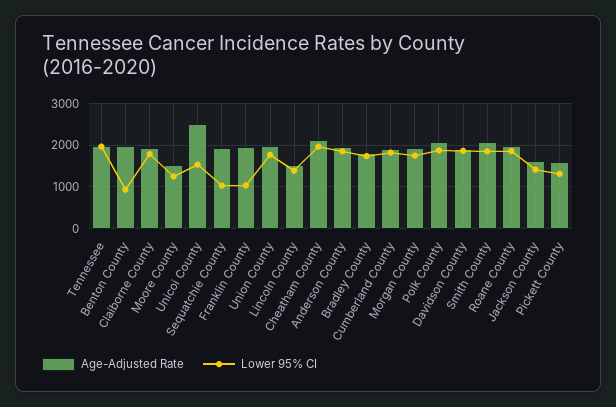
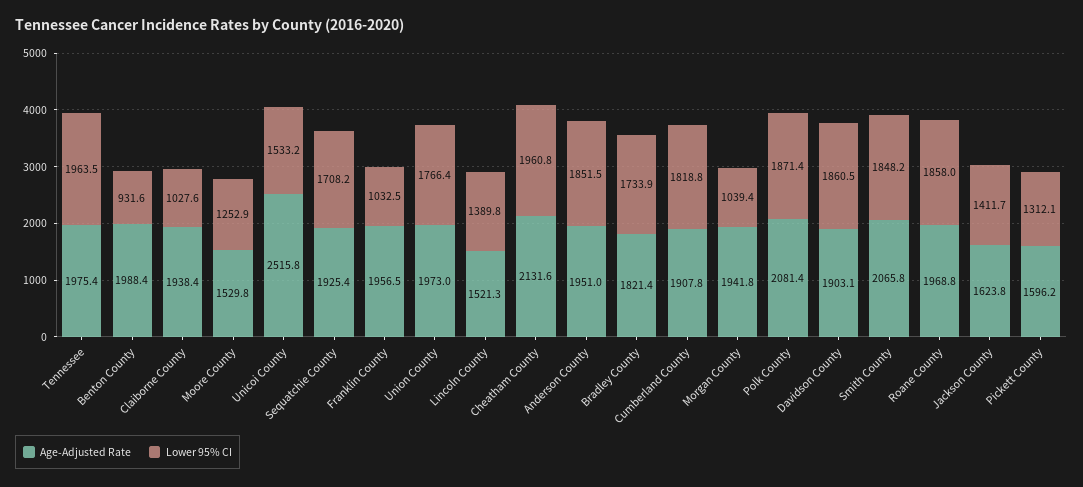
  {
    "Age-Adjusted Rate": {
      "Tennessee": 1975.4,
      "Benton County": 1988.4,
      "Claiborne County": 1938.4,
      "Moore County": 1529.8,
      "Unicoi County": 2515.8,
      "Sequatchie County": 1925.4,
      "Franklin County": 1956.5,
      "Union County": 1973,
      "Lincoln County": 1521.3,
      "Cheatham County": 2131.6,
      "Anderson County": 1951,
      "Bradley County": 1821.4,
      "Cumberland County": 1907.8,
      "Morgan County": 1941.8,
      "Polk County": 2081.4,
      "Davidson County": 1903.1,
      "Smith County": 2065.8,
      "Roane County": 1968.8,
      "Jackson County": 1623.8,
      "Pickett County": 1596.2
    },
    "Lower 95% CI": {
      "Tennessee": 1963.5,
      "Benton County": 931.6,
-     "Claiborne County": 1800,
+     "Claiborne County": 1027.6,
      "Moore County": 1252.9,
      "Unicoi County": 1533.2,
-     "Sequatchie County": 1000,
+     "Sequatchie County": 1708.2,
      "Franklin County": 1032.5,
      "Union County": 1766.4,
      "Lincoln County": 1389.8,
      "Cheatham County": 1960.8,
      "Anderson County": 1851.5,
      "Bradley County": 1733.9,
      "Cumberland County": 1818.8,
-     "Morgan County": 1800,
+     "Morgan County": 1039.4,
      "Polk County": 1871.4,
      "Davidson County": 1860.5,
      "Smith County": 1848.2,
      "Roane County": 1858,
      "Jackson County": 1411.7,
      "Pickett County": 1312.1
    }
  }

